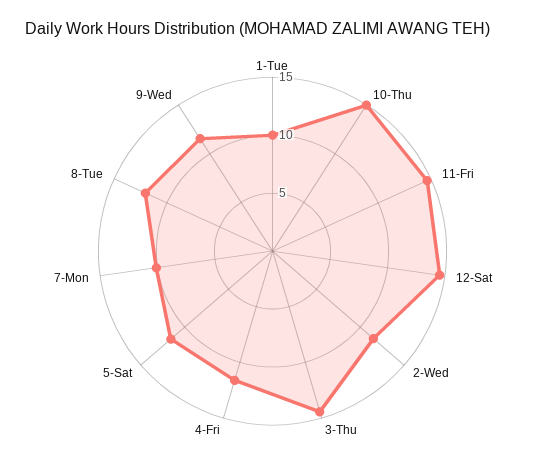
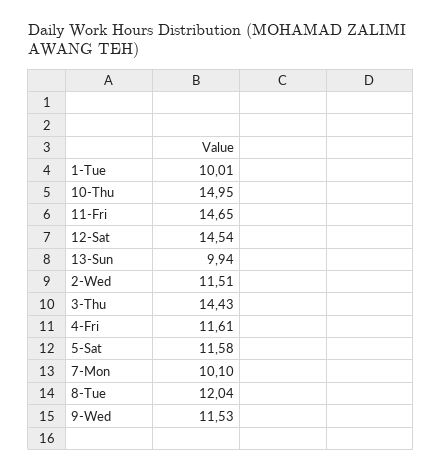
  {
    "1-Tue": 10.01,
    "10-Thu": 14.95,
    "11-Fri": 14.65,
    "12-Sat": 14.54,
    "2-Wed": 11.51,
    "3-Thu": 14.43,
    "4-Fri": 11.61,
    "5-Sat": 11.58,
    "7-Mon": 10.1,
    "8-Tue": 12.04,
-   "9-Wed": 11.53
+   "9-Wed": 11.53,
+   "13-Sun": 9.94
  }

